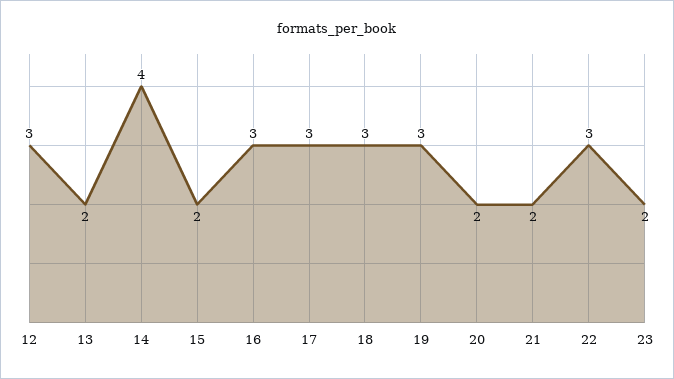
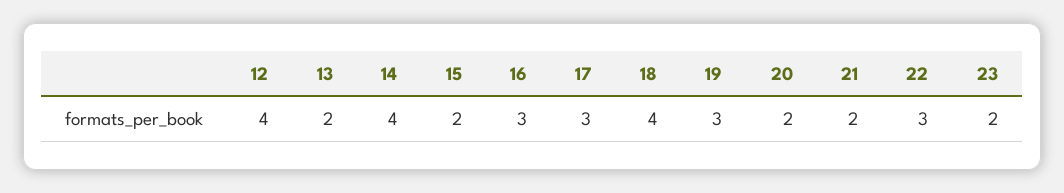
  {
-   "12": 3,
+   "12": 4,
    "13": 2,
    "14": 4,
    "15": 2,
    "16": 3,
    "17": 3,
-   "18": 3,
+   "18": 4,
    "19": 3,
    "20": 2,
    "21": 2,
    "22": 3,
    "23": 2
  }

